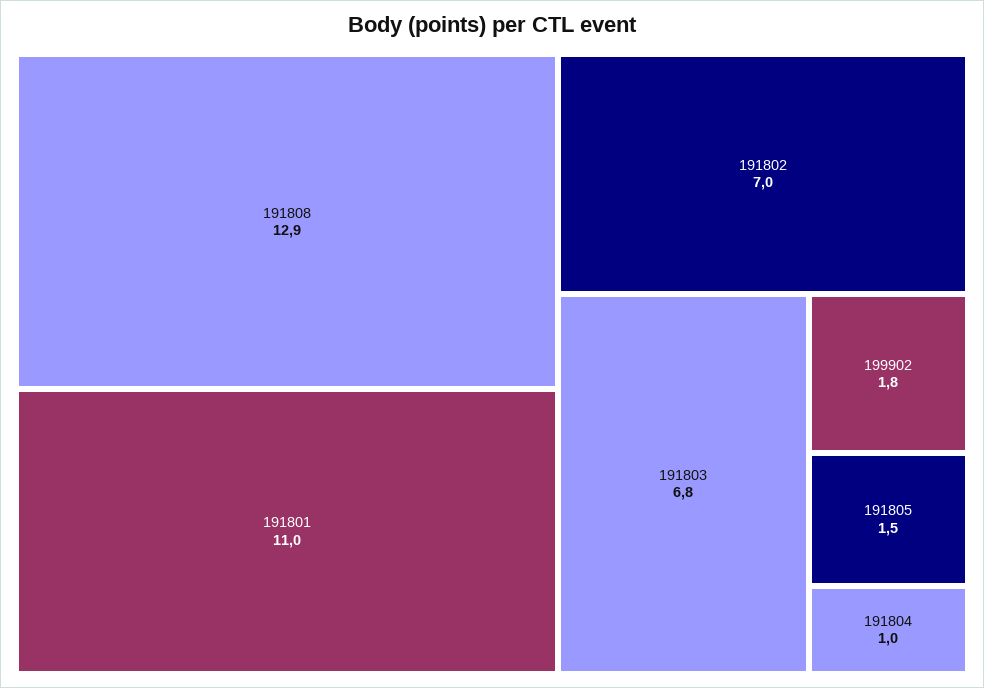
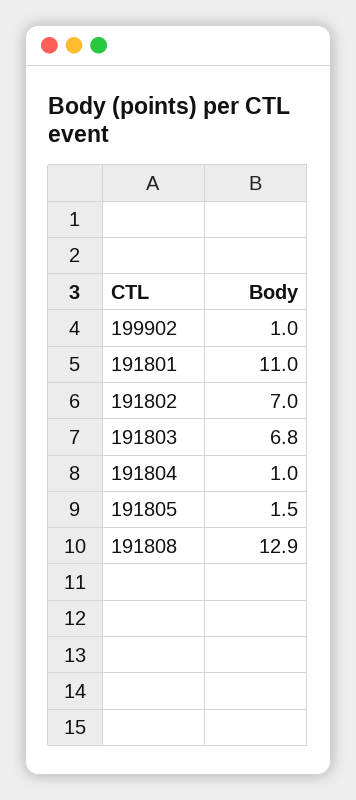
  {
    "191808": 12.9,
    "191801": 11,
    "191802": 7,
    "191803": 6.8,
-   "199902": 1.8,
+   "199902": 1,
    "191805": 1.5,
    "191804": 1
  }

